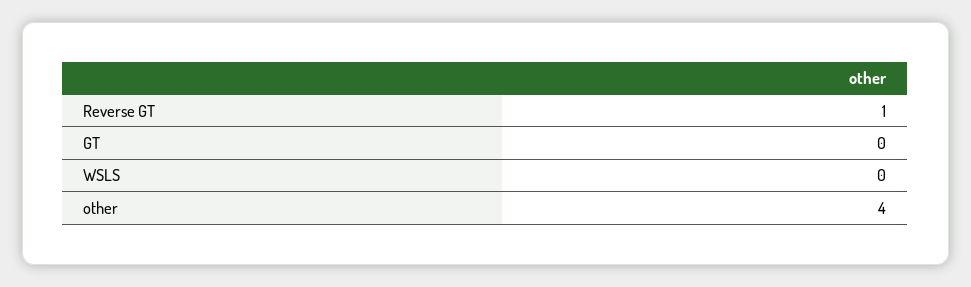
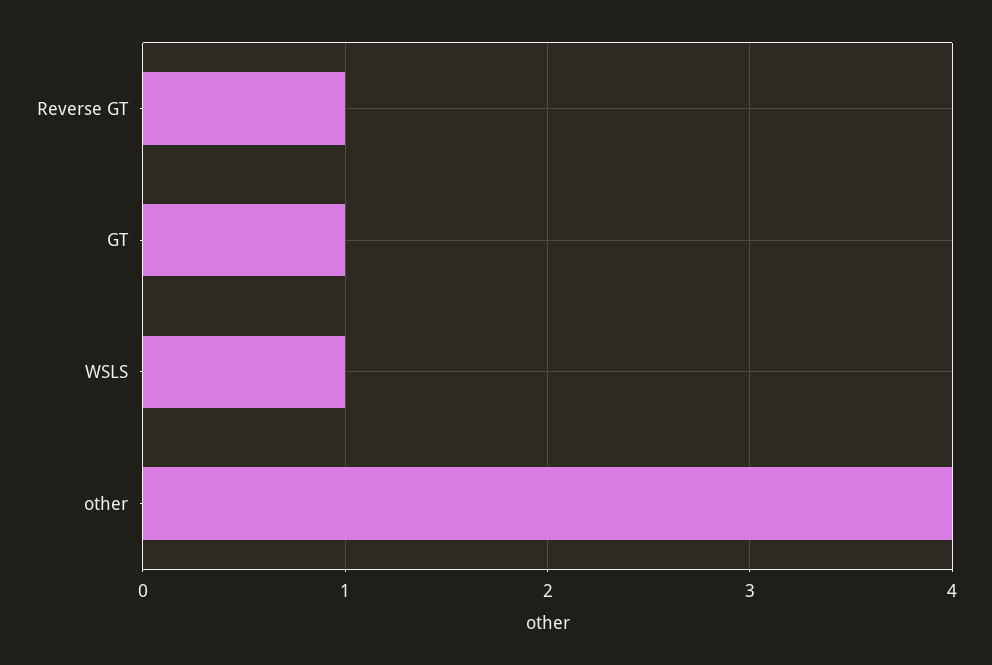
  {
    "Reverse GT": 1,
-   "GT": 0,
+   "GT": 1,
-   "WSLS": 0,
+   "WSLS": 1,
    "other": 4
  }

